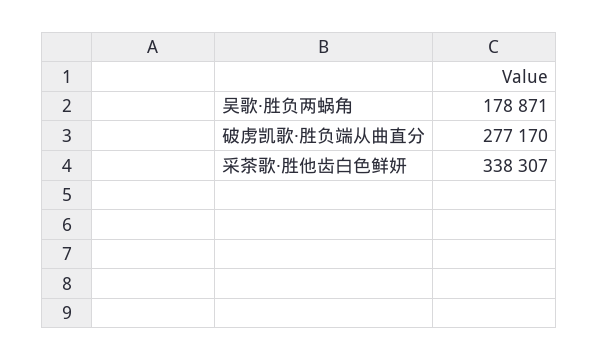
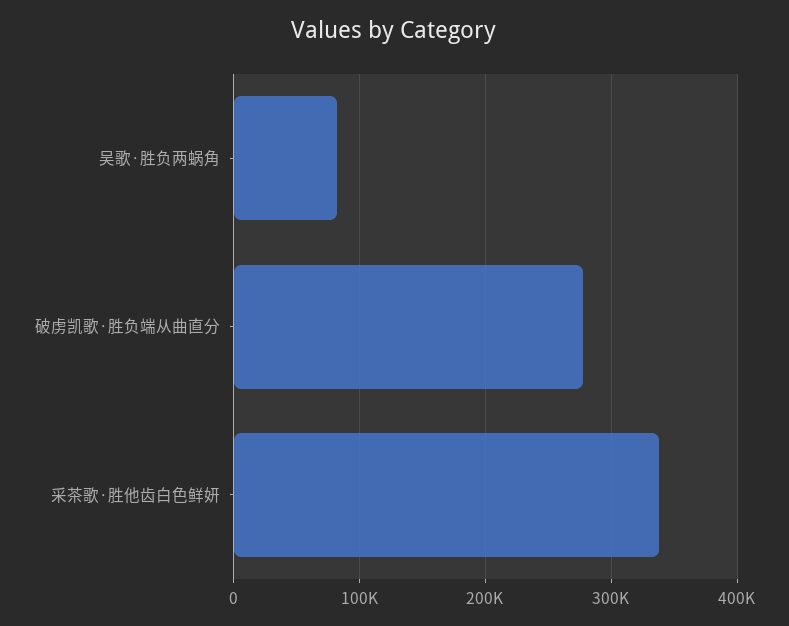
  {
-   "吴歌·胜负两蜗角": 178871,
+   "吴歌·胜负两蜗角": 80000,
    "破虏凯歌·胜负端从曲直分": 277170,
    "采茶歌·胜他齿白色鲜妍": 338307
  }

